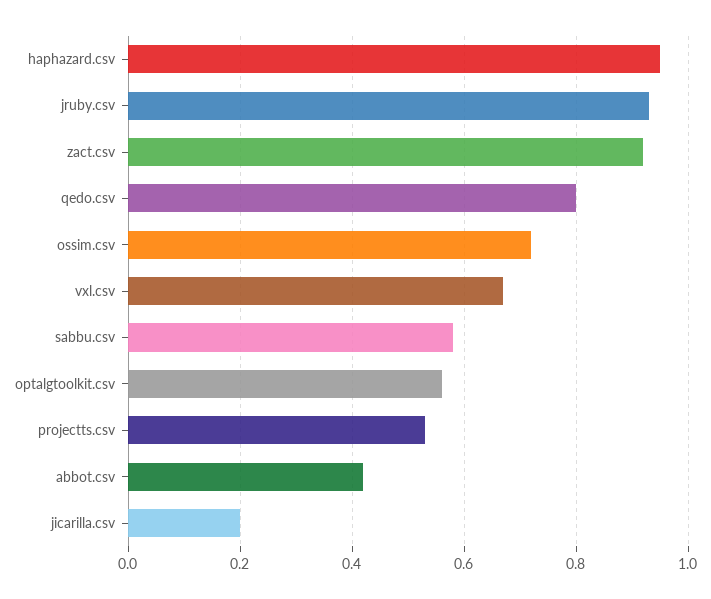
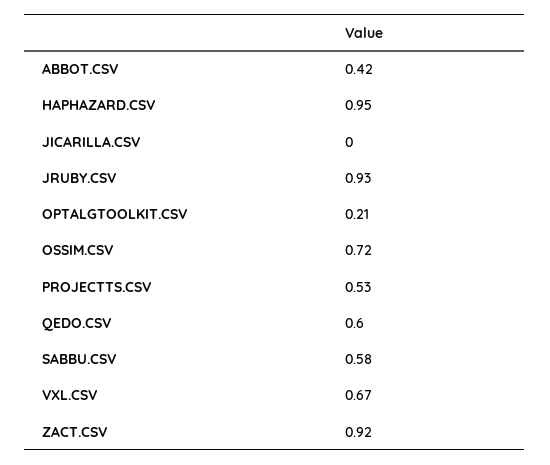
  {
    "haphazard.csv": 0.95,
    "jruby.csv": 0.93,
    "zact.csv": 0.92,
-   "qedo.csv": 0.8,
+   "qedo.csv": 0.6,
    "ossim.csv": 0.72,
    "vxl.csv": 0.67,
    "sabbu.csv": 0.58,
-   "optalgtoolkit.csv": 0.55,
+   "optalgtoolkit.csv": 0.21,
    "projectts.csv": 0.53,
    "abbot.csv": 0.42,
-   "jicarilla.csv": 0.2
+   "jicarilla.csv": 0
  }

